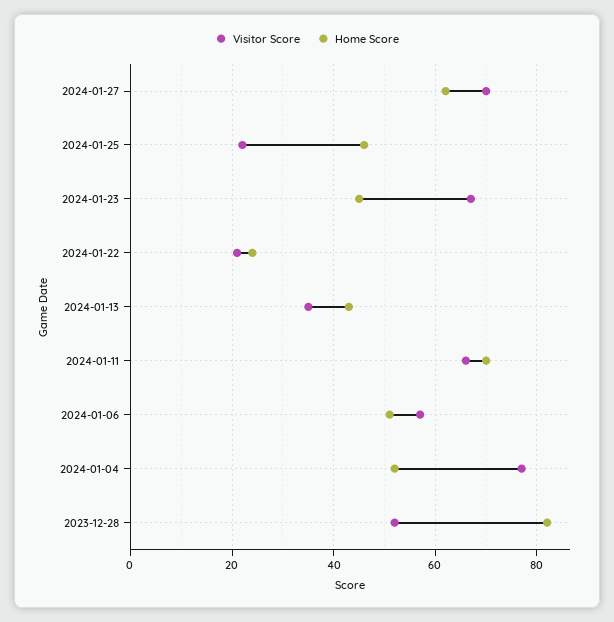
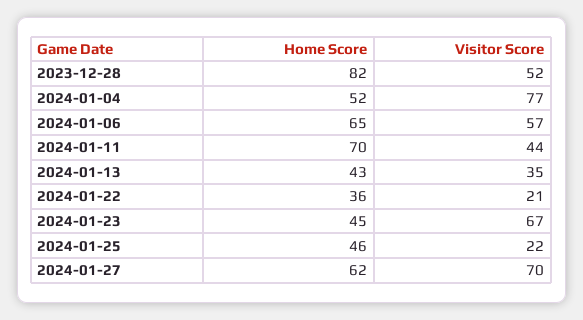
  {
    "Visitor Score": {
      "2024-01-27": 70,
      "2024-01-25": 22,
      "2024-01-23": 67,
      "2024-01-22": 21,
      "2024-01-13": 35,
-     "2024-01-11": 65,
+     "2024-01-11": 44,
      "2024-01-06": 57,
      "2024-01-04": 77,
      "2023-12-28": 52
    },
    "Home Score": {
      "2024-01-27": 62,
      "2024-01-25": 46,
      "2024-01-23": 45,
-     "2024-01-22": 25,
+     "2024-01-22": 36,
      "2024-01-13": 43,
      "2024-01-11": 70,
-     "2024-01-06": 50,
+     "2024-01-06": 65,
      "2024-01-04": 52,
      "2023-12-28": 82
    }
  }

